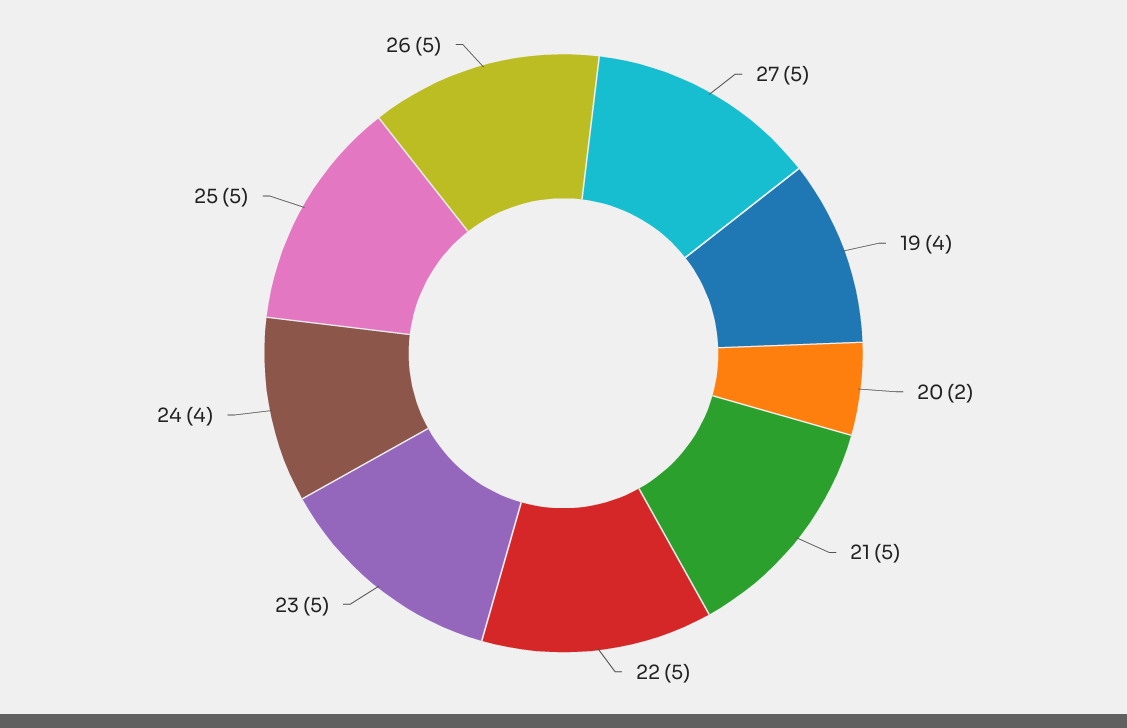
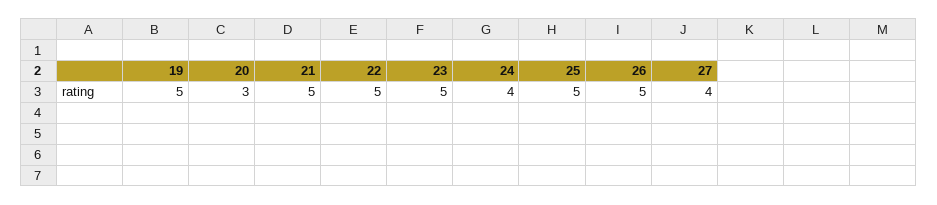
  {
-   "27": 5,
+   "27": 4,
-   "19": 4,
+   "19": 5,
-   "20": 2,
+   "20": 3,
    "21": 5,
    "22": 5,
    "23": 5,
    "24": 4,
    "25": 5,
    "26": 5
  }

